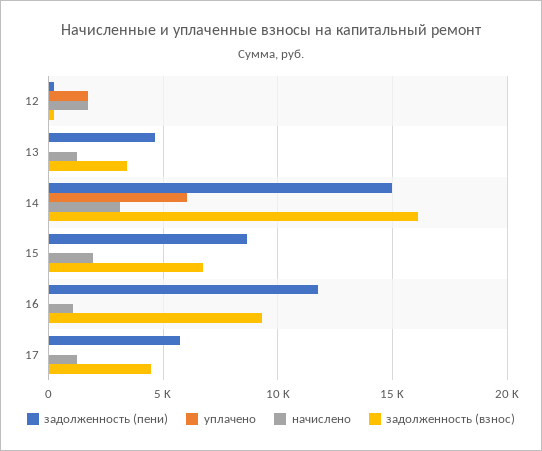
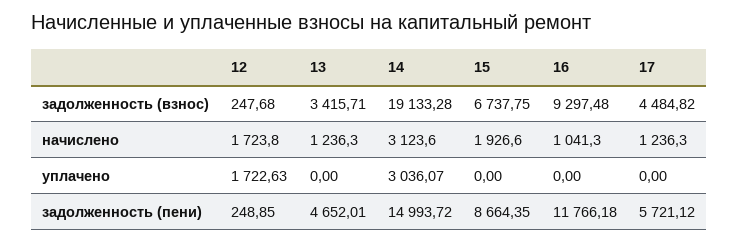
  {
    "задолженность (пени)": {
      "12": 248.85,
      "13": 4652.01,
      "14": 14993.72,
      "15": 8664.35,
      "16": 11766.18,
      "17": 5721.12
    },
    "уплачено": {
      "12": 1722.63,
      "13": 0,
-     "14": 6000,
+     "14": 3036.07,
      "15": 0,
      "16": 0,
      "17": 0
    },
    "начислено": {
      "12": 1723.8,
      "13": 1236.3,
      "14": 3123.6,
      "15": 1926.6,
      "16": 1041.3,
      "17": 1236.3
    },
    "задолженность (взнос)": {
      "12": 247.68,
      "13": 3415.71,
-     "14": 16000,
+     "14": 19133.28,
      "15": 6737.75,
      "16": 9297.48,
      "17": 4484.82
    }
  }

